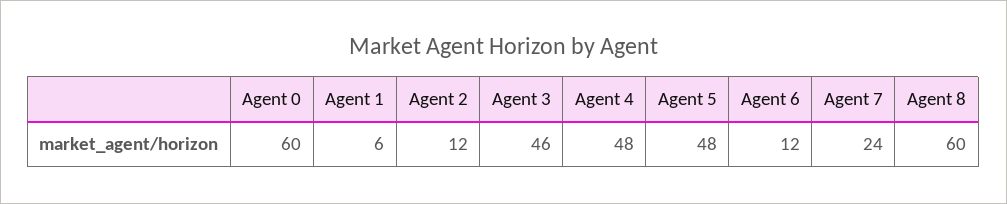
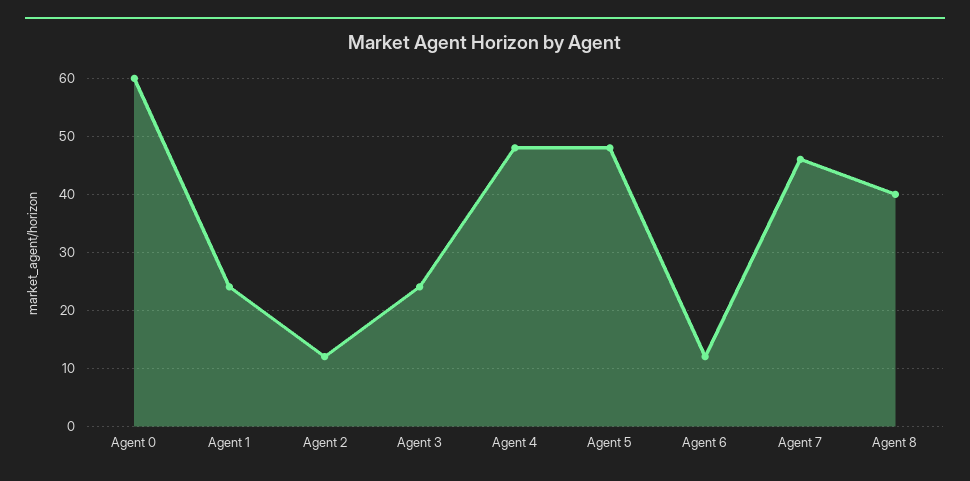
  {
    "Agent 0": 60,
-   "Agent 1": 6,
+   "Agent 1": 25,
    "Agent 2": 12,
-   "Agent 3": 46,
+   "Agent 3": 25,
    "Agent 4": 48,
    "Agent 5": 48,
    "Agent 6": 12,
-   "Agent 7": 24,
+   "Agent 7": 45,
-   "Agent 8": 60
+   "Agent 8": 40
  }

